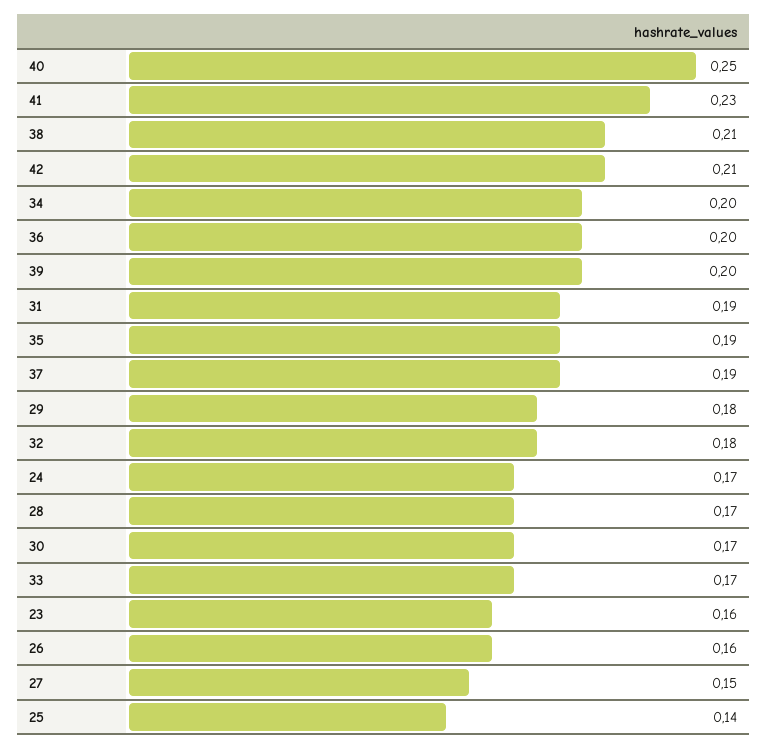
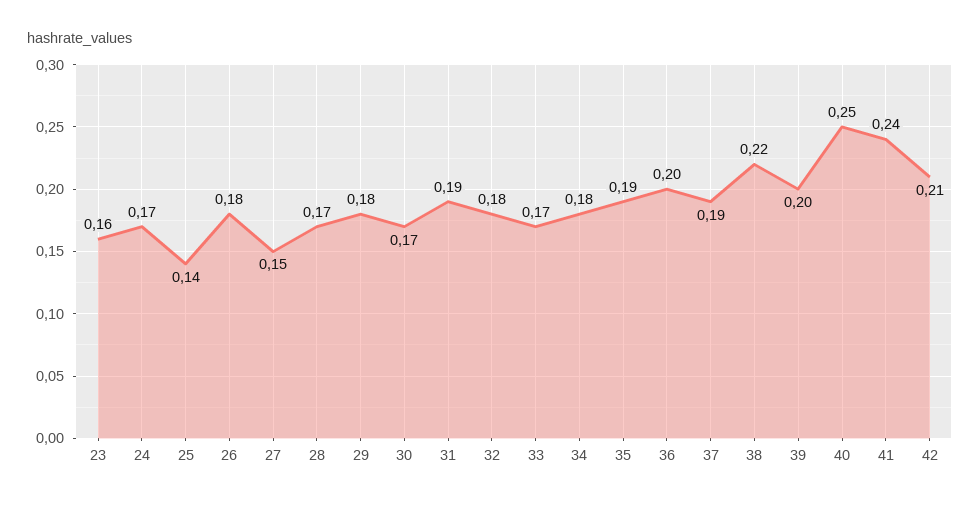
  {
    "40": 0.25,
-   "41": 0.23,
+   "41": 0.24,
-   "38": 0.21,
+   "38": 0.22,
    "42": 0.21,
-   "34": 0.2,
+   "34": 0.18,
    "36": 0.2,
    "39": 0.2,
    "31": 0.19,
    "35": 0.19,
    "37": 0.19,
    "29": 0.18,
    "32": 0.18,
    "24": 0.17,
    "28": 0.17,
    "30": 0.17,
    "33": 0.17,
    "23": 0.16,
-   "26": 0.16,
+   "26": 0.18,
    "27": 0.15,
    "25": 0.14
  }

